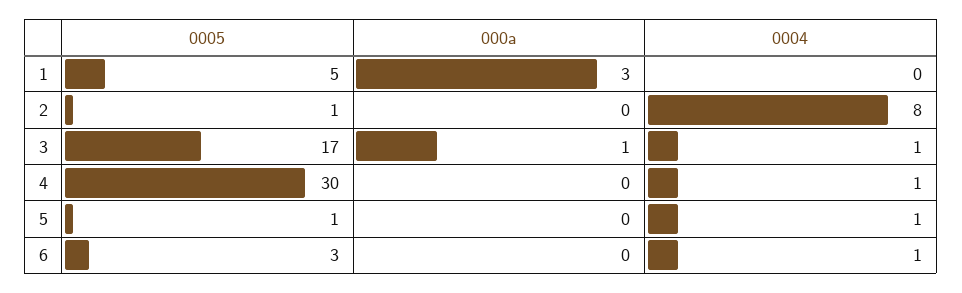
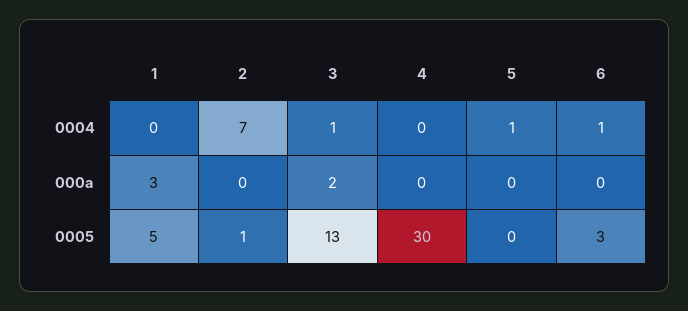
  {
    "0005": {
      "1": 5,
      "2": 1,
-     "3": 17,
+     "3": 13,
      "4": 30,
-     "5": 1,
+     "5": 0,
      "6": 3
    },
    "000a": {
      "1": 3,
      "2": 0,
-     "3": 1,
+     "3": 2,
      "4": 0,
      "5": 0,
      "6": 0
    },
    "0004": {
      "1": 0,
-     "2": 8,
+     "2": 7,
      "3": 1,
-     "4": 1,
+     "4": 0,
      "5": 1,
      "6": 1
    }
  }

